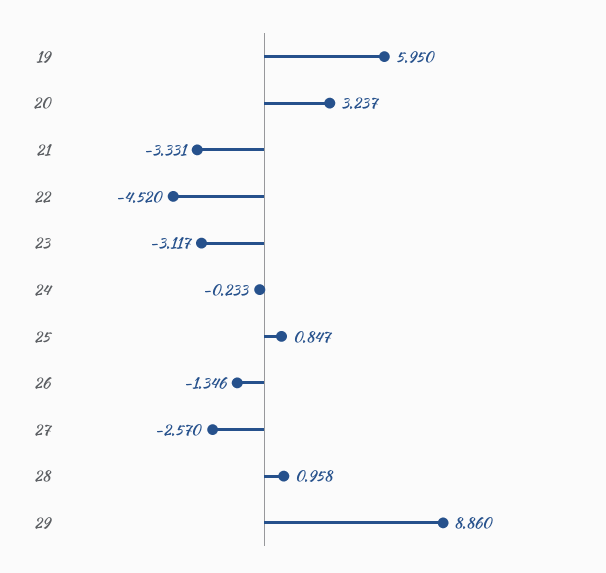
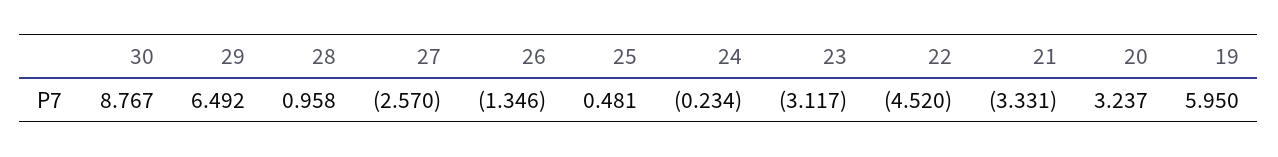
  {
    "19": 5.95,
    "20": 3.237,
    "21": -3.331,
    "22": -4.52,
    "23": -3.117,
-   "24": -0.233,
+   "24": -0.234,
-   "25": 0.847,
+   "25": 0.481,
    "26": -1.346,
    "27": -2.57,
    "28": 0.958,
-   "29": 8.86
+   "29": 6.492,
+   "30": 8.767
  }

